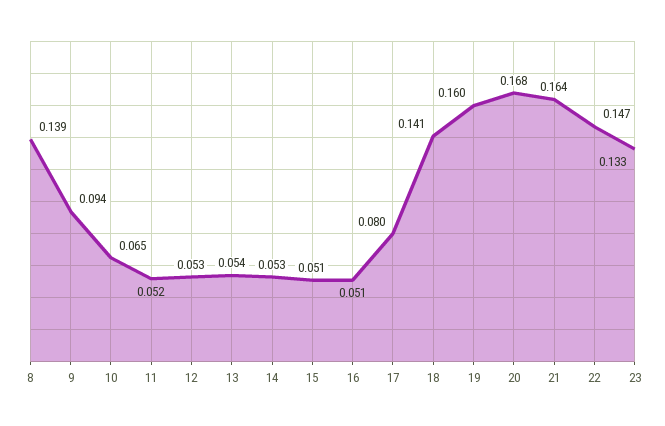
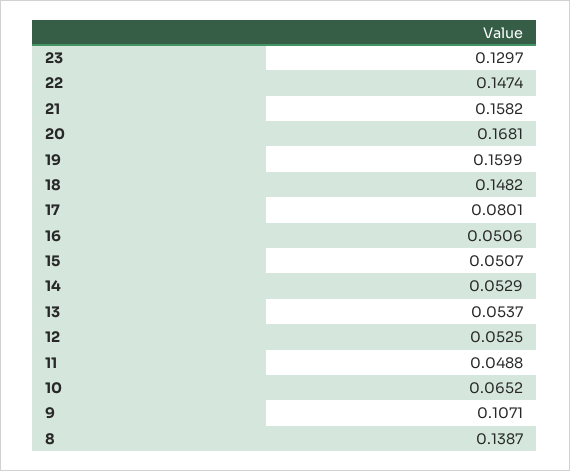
  {
    "8": 0.1387,
-   "9": 0.094,
+   "9": 0.1071,
    "10": 0.0652,
-   "11": 0.052,
+   "11": 0.0488,
    "12": 0.0525,
    "13": 0.0537,
    "14": 0.0529,
    "15": 0.0507,
    "16": 0.0506,
    "17": 0.0801,
-   "18": 0.141,
+   "18": 0.1482,
    "19": 0.1599,
    "20": 0.1681,
-   "21": 0.164,
+   "21": 0.1582,
    "22": 0.1474,
-   "23": 0.133
+   "23": 0.1297
  }

